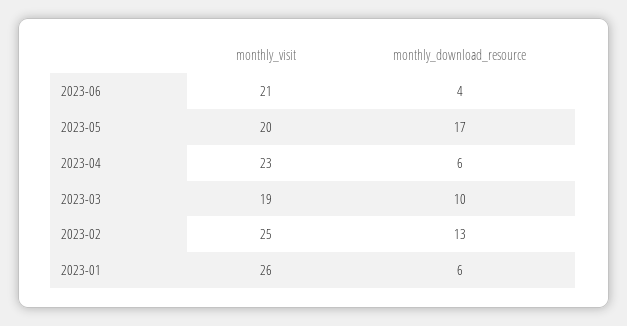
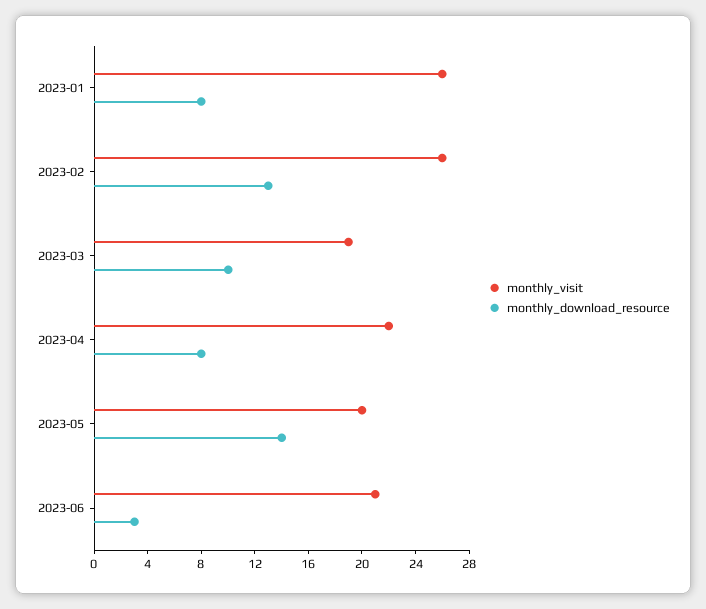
  {
    "monthly_visit": {
      "2023-06": 21,
      "2023-05": 20,
-     "2023-04": 23,
+     "2023-04": 22,
      "2023-03": 19,
-     "2023-02": 25,
+     "2023-02": 26,
      "2023-01": 26
    },
    "monthly_download_resource": {
-     "2023-06": 4,
+     "2023-06": 3,
-     "2023-05": 17,
+     "2023-05": 14,
-     "2023-04": 6,
+     "2023-04": 8,
      "2023-03": 10,
      "2023-02": 13,
-     "2023-01": 6
+     "2023-01": 8
    }
  }

